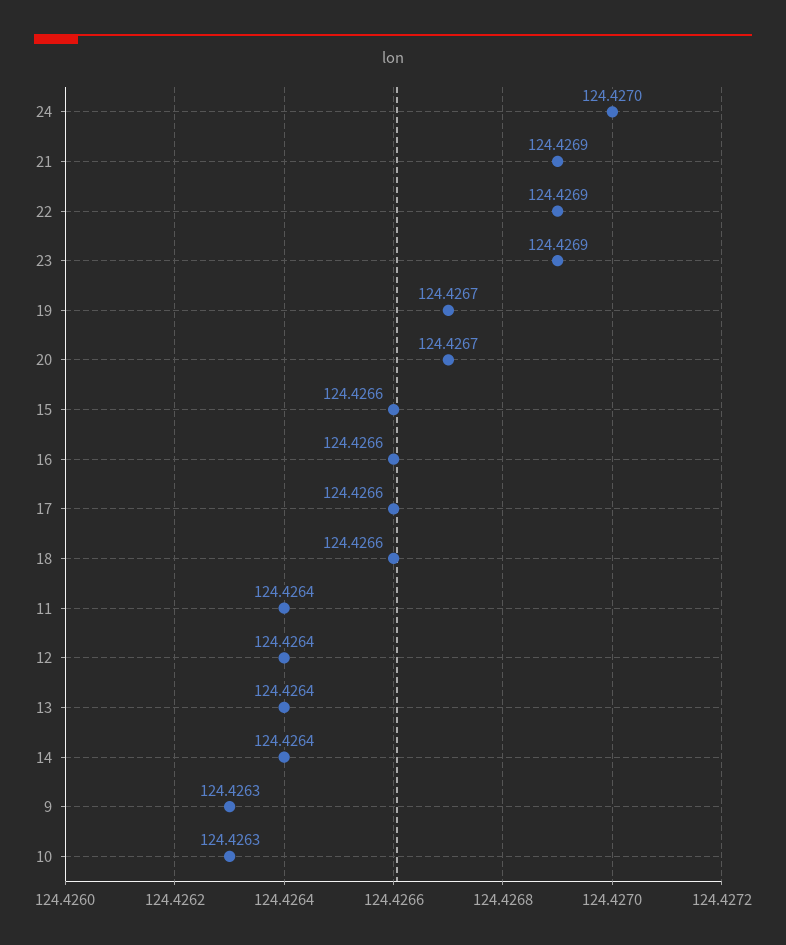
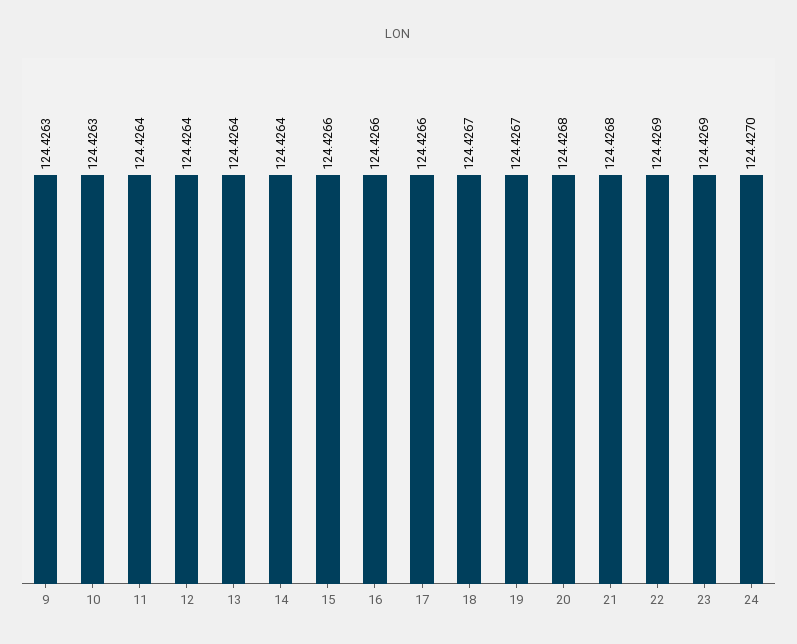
  {
    "24": 124.427,
-   "21": 124.4269,
+   "21": 124.4268,
    "22": 124.4269,
    "23": 124.4269,
    "19": 124.4267,
-   "20": 124.4267,
+   "20": 124.4268,
    "15": 124.4266,
    "16": 124.4266,
    "17": 124.4266,
-   "18": 124.4266,
+   "18": 124.4267,
    "11": 124.4264,
    "12": 124.4264,
    "13": 124.4264,
    "14": 124.4264,
    "9": 124.4263,
    "10": 124.4263
  }

